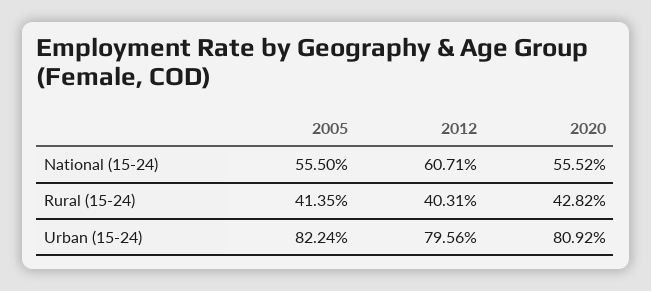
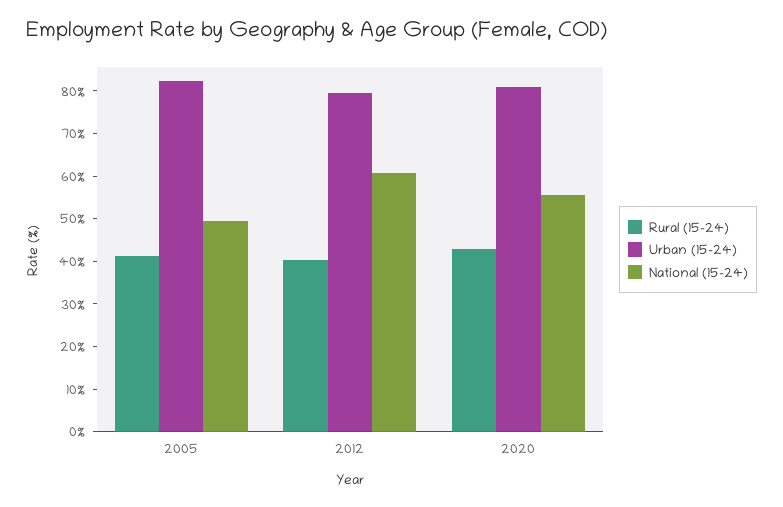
  {
    "National (15-24)": {
-     "2005": 55.5,
+     "2005": 50,
      "2012": 60.71,
      "2020": 55.52
    },
    "Rural (15-24)": {
      "2005": 41.35,
      "2012": 40.31,
      "2020": 42.82
    },
    "Urban (15-24)": {
      "2005": 82.24,
      "2012": 79.56,
      "2020": 80.92
    }
  }

